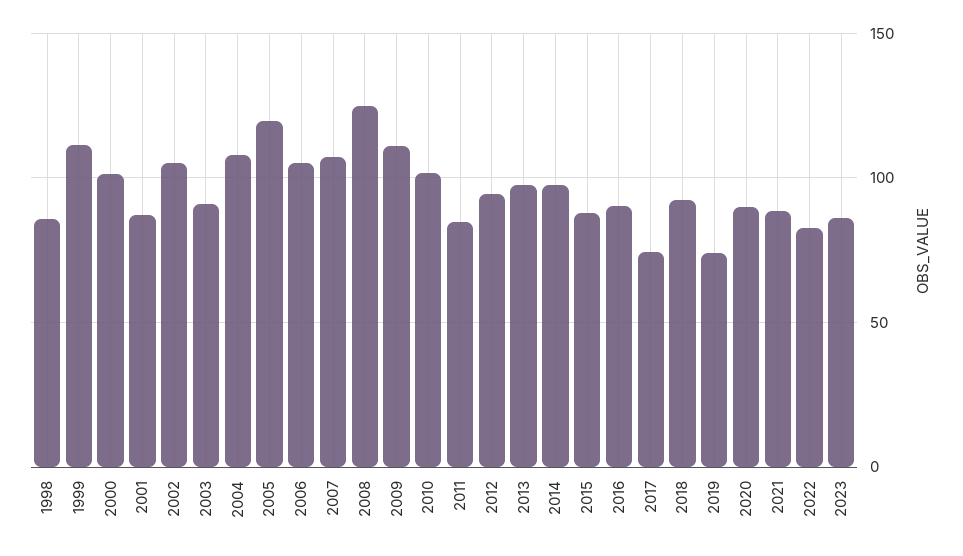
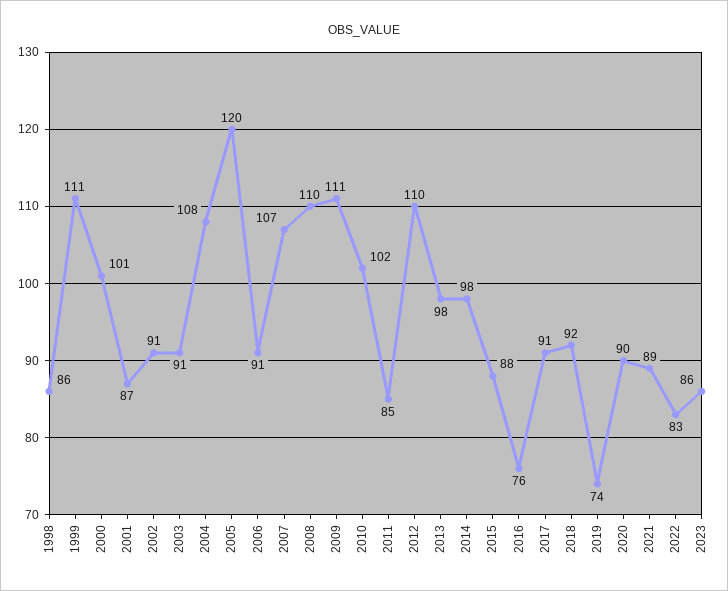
  {
    "1998": 86,
    "1999": 111,
    "2000": 101,
    "2001": 87,
-   "2002": 105,
+   "2002": 91,
    "2003": 91,
    "2004": 108,
    "2005": 120,
-   "2006": 105,
+   "2006": 91,
    "2007": 107,
-   "2008": 125,
+   "2008": 110,
    "2009": 111,
    "2010": 102,
    "2011": 85,
-   "2012": 95,
+   "2012": 110,
    "2013": 98,
    "2014": 98,
    "2015": 88,
-   "2016": 90,
+   "2016": 76,
-   "2017": 75,
+   "2017": 91,
    "2018": 92,
    "2019": 74,
    "2020": 90,
    "2021": 89,
    "2022": 83,
    "2023": 86
  }

